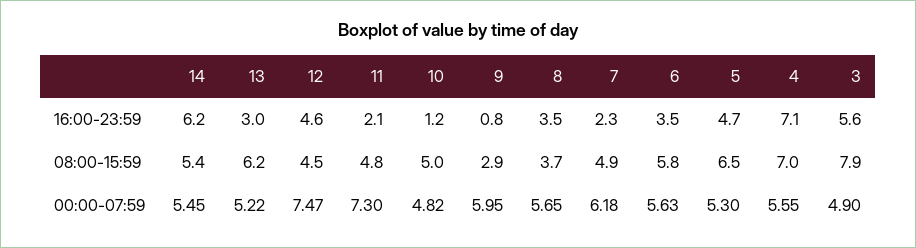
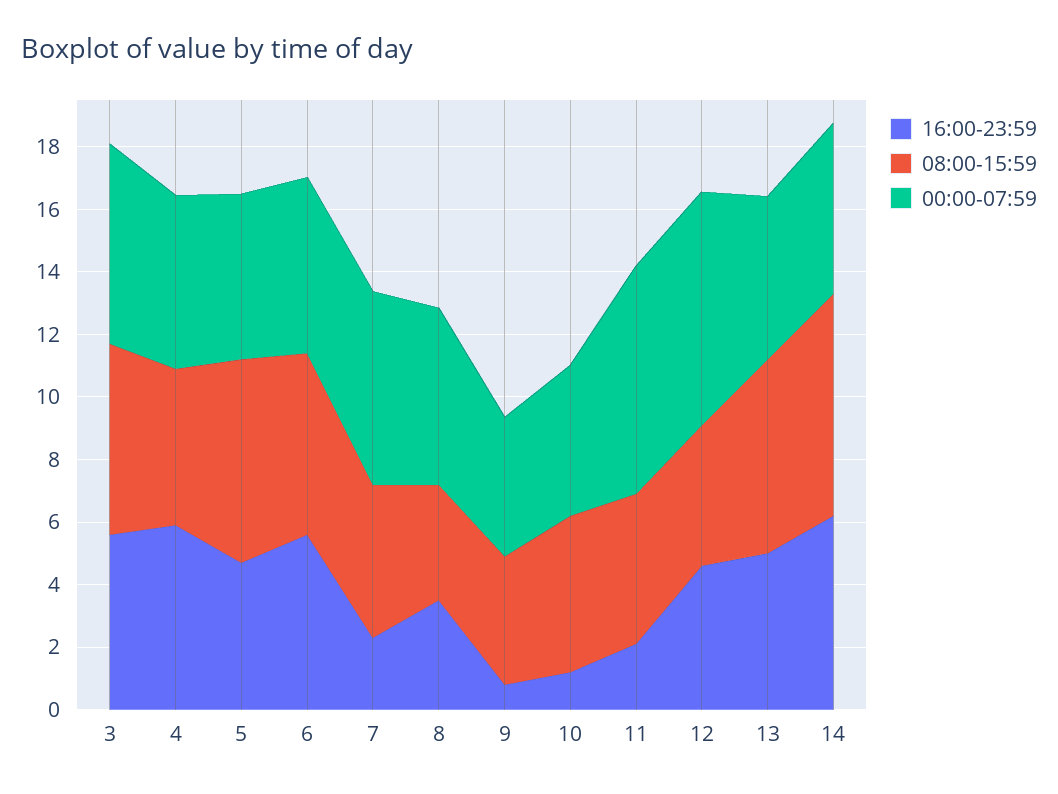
  {
    "16:00-23:59": {
      "14": 6.2,
-     "13": 3,
+     "13": 5,
      "12": 4.6,
      "11": 2.1,
      "10": 1.2,
      "9": 0.8,
      "8": 3.5,
      "7": 2.3,
-     "6": 3.5,
+     "6": 5.5,
      "5": 4.7,
-     "4": 7.1,
+     "4": 6,
      "3": 5.6
    },
    "08:00-15:59": {
-     "14": 5.4,
+     "14": 7,
      "13": 6.2,
      "12": 4.5,
      "11": 4.8,
      "10": 5,
-     "9": 2.9,
+     "9": 4,
      "8": 3.7,
      "7": 4.9,
      "6": 5.8,
      "5": 6.5,
-     "4": 7,
+     "4": 5,
-     "3": 7.9
+     "3": 6
    },
    "00:00-07:59": {
      "14": 5.45,
      "13": 5.22,
      "12": 7.47,
      "11": 7.3,
      "10": 4.82,
-     "9": 5.95,
+     "9": 4.5,
      "8": 5.65,
      "7": 6.18,
      "6": 5.63,
      "5": 5.3,
      "4": 5.55,
-     "3": 4.9
+     "3": 6.5
    }
  }

